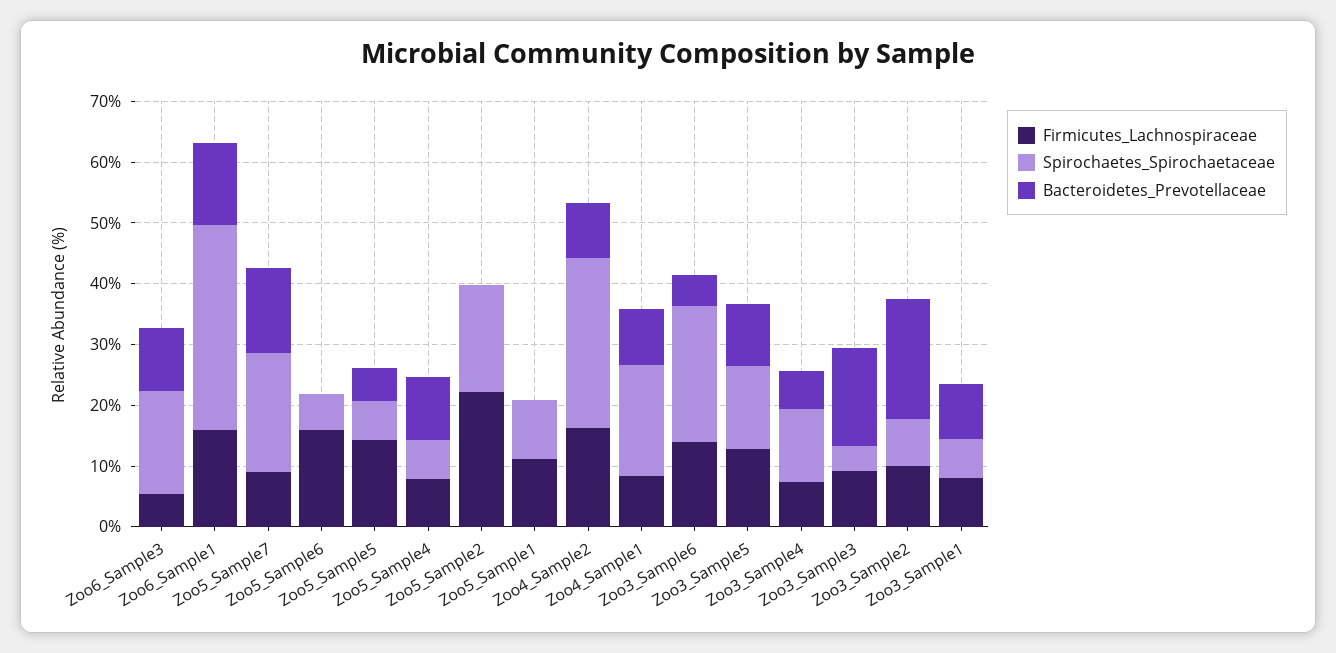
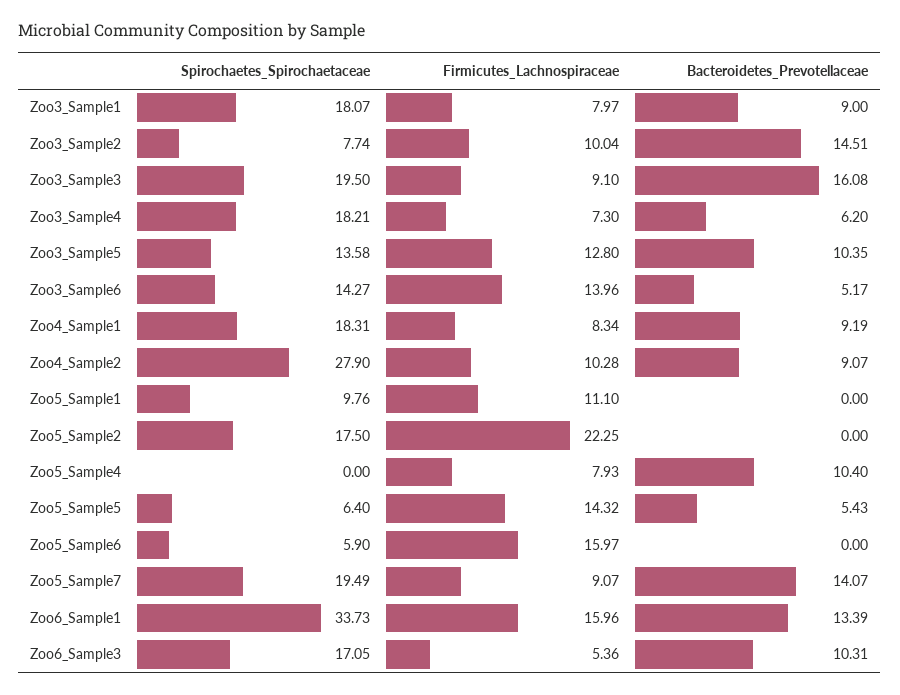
  {
    "Firmicutes_Lachnospiraceae": {
      "Zoo6_Sample3": 5.36,
      "Zoo6_Sample1": 15.96,
      "Zoo5_Sample7": 9.07,
      "Zoo5_Sample6": 15.97,
      "Zoo5_Sample5": 14.32,
      "Zoo5_Sample4": 7.93,
      "Zoo5_Sample2": 22.25,
      "Zoo5_Sample1": 11.1,
-     "Zoo4_Sample2": 16,
+     "Zoo4_Sample2": 10.28,
      "Zoo4_Sample1": 8.34,
      "Zoo3_Sample6": 13.96,
      "Zoo3_Sample5": 12.8,
      "Zoo3_Sample4": 7.3,
      "Zoo3_Sample3": 9.1,
      "Zoo3_Sample2": 10.04,
      "Zoo3_Sample1": 7.97
    },
    "Spirochaetes_Spirochaetaceae": {
      "Zoo6_Sample3": 17.05,
      "Zoo6_Sample1": 33.73,
      "Zoo5_Sample7": 19.49,
      "Zoo5_Sample6": 5.9,
      "Zoo5_Sample5": 6.4,
-     "Zoo5_Sample4": 6,
+     "Zoo5_Sample4": 0,
      "Zoo5_Sample2": 17.5,
      "Zoo5_Sample1": 9.76,
      "Zoo4_Sample2": 27.9,
      "Zoo4_Sample1": 18.31,
-     "Zoo3_Sample6": 22,
+     "Zoo3_Sample6": 14.27,
      "Zoo3_Sample5": 13.58,
-     "Zoo3_Sample4": 12,
+     "Zoo3_Sample4": 18.21,
-     "Zoo3_Sample3": 4,
+     "Zoo3_Sample3": 19.5,
      "Zoo3_Sample2": 7.74,
-     "Zoo3_Sample1": 6
+     "Zoo3_Sample1": 18.07
    },
    "Bacteroidetes_Prevotellaceae": {
      "Zoo6_Sample3": 10.31,
      "Zoo6_Sample1": 13.39,
      "Zoo5_Sample7": 14.07,
      "Zoo5_Sample6": 0,
      "Zoo5_Sample5": 5.43,
      "Zoo5_Sample4": 10.4,
      "Zoo5_Sample2": 0,
      "Zoo5_Sample1": 0,
      "Zoo4_Sample2": 9.07,
      "Zoo4_Sample1": 9.19,
      "Zoo3_Sample6": 5.17,
      "Zoo3_Sample5": 10.35,
      "Zoo3_Sample4": 6.2,
      "Zoo3_Sample3": 16.08,
-     "Zoo3_Sample2": 20,
+     "Zoo3_Sample2": 14.51,
      "Zoo3_Sample1": 9
    }
  }

